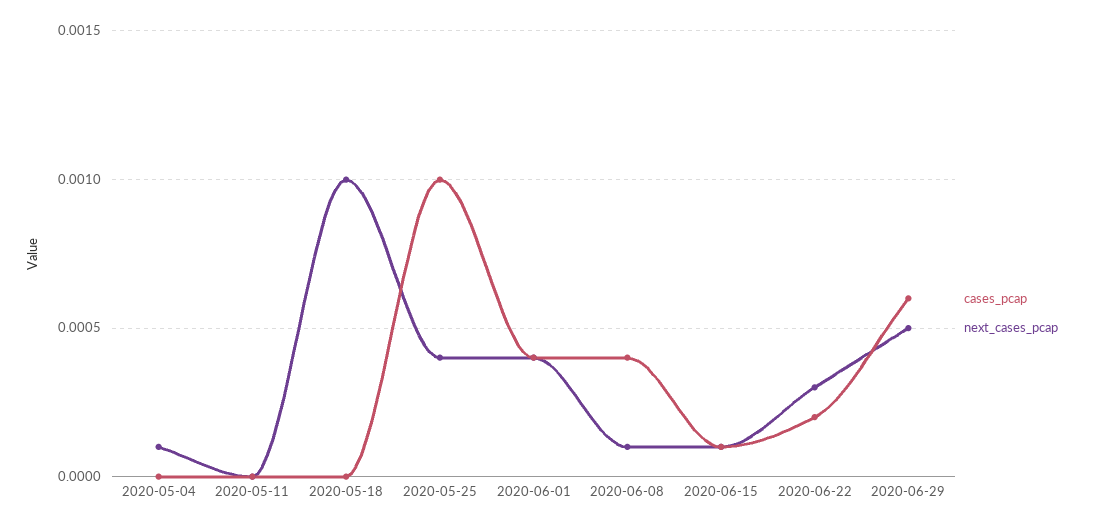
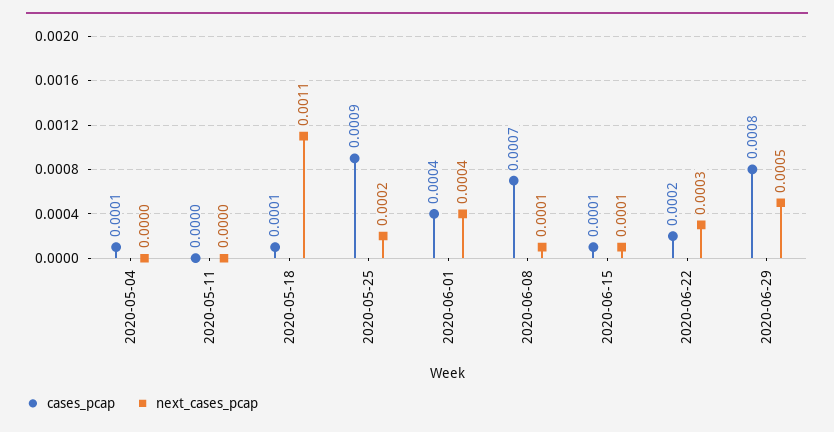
  {
    "cases_pcap": {
-     "2020-05-04": 0,
+     "2020-05-04": 0.0001,
      "2020-05-11": 0,
-     "2020-05-18": 0,
+     "2020-05-18": 0.0001,
-     "2020-05-25": 0.001,
+     "2020-05-25": 0.0009,
      "2020-06-01": 0.0004,
-     "2020-06-08": 0.0004,
+     "2020-06-08": 0.0007,
      "2020-06-15": 0.0001,
      "2020-06-22": 0.0002,
-     "2020-06-29": 0.0006
+     "2020-06-29": 0.0008
    },
    "next_cases_pcap": {
-     "2020-05-04": 0.0001,
+     "2020-05-04": 0,
      "2020-05-11": 0,
-     "2020-05-18": 0.001,
+     "2020-05-18": 0.0011,
-     "2020-05-25": 0.0004,
+     "2020-05-25": 0.0002,
      "2020-06-01": 0.0004,
      "2020-06-08": 0.0001,
      "2020-06-15": 0.0001,
      "2020-06-22": 0.0003,
      "2020-06-29": 0.0005
    }
  }

